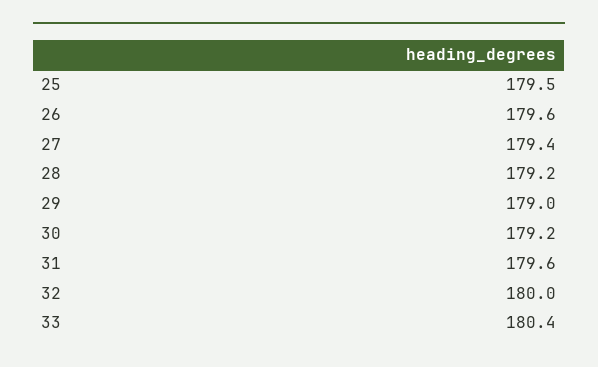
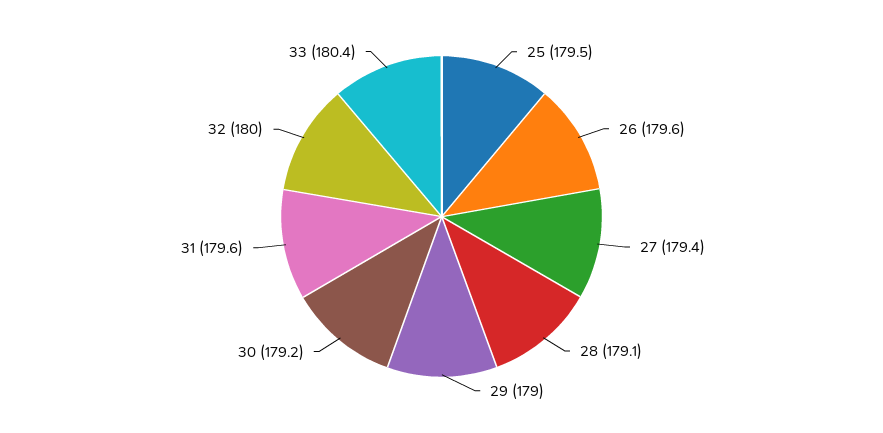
  {
    "25": 179.5,
    "26": 179.6,
    "27": 179.4,
-   "28": 179.2,
+   "28": 179.1,
    "29": 179,
    "30": 179.2,
    "31": 179.6,
    "32": 180,
    "33": 180.4
  }

